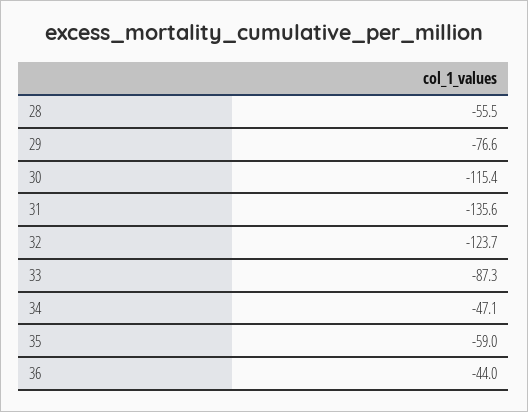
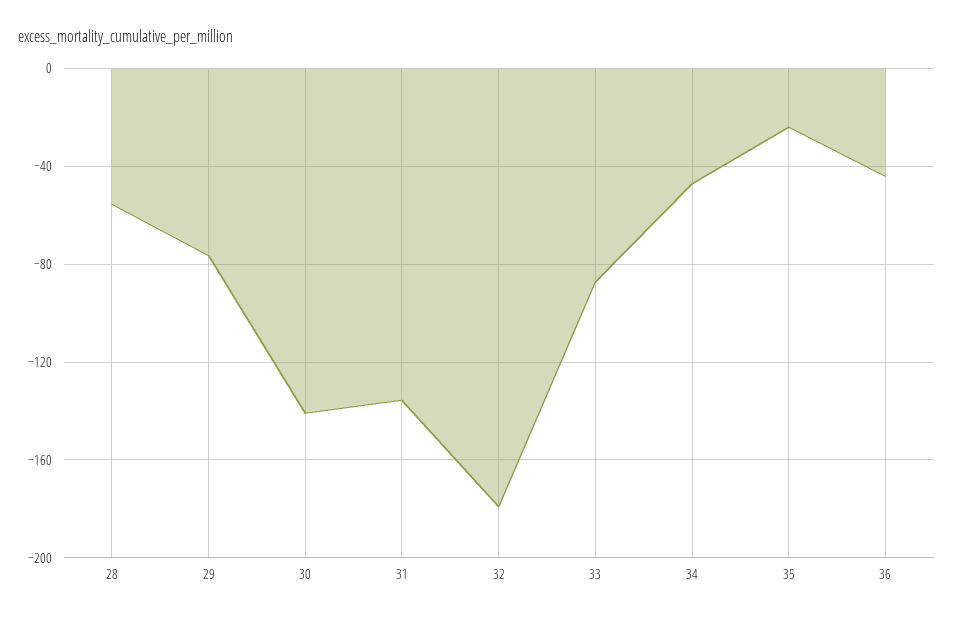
  {
    "28": -55.5,
    "29": -76.6,
-   "30": -115.4,
+   "30": -140,
    "31": -135.6,
-   "32": -123.7,
+   "32": -180,
    "33": -87.3,
    "34": -47.1,
-   "35": -59,
+   "35": -25,
    "36": -44
  }

